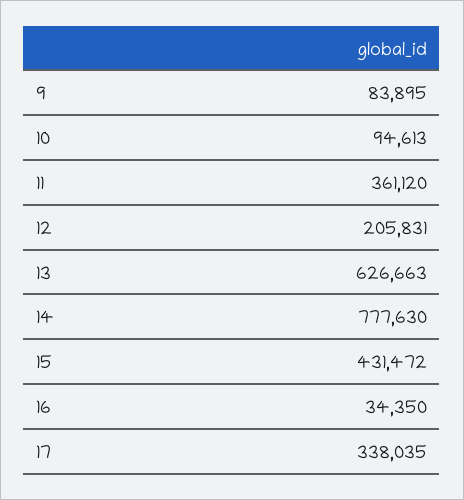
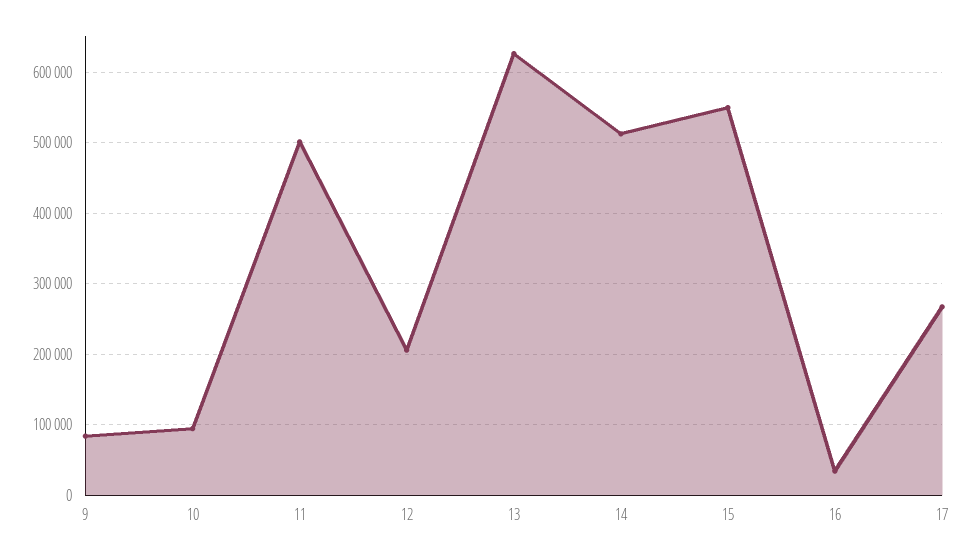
  {
    "9": 83895,
    "10": 94613,
-   "11": 361120,
+   "11": 500000,
    "12": 205831,
    "13": 626663,
-   "14": 777630,
+   "14": 510000,
-   "15": 431472,
+   "15": 550000,
    "16": 34350,
-   "17": 338035
+   "17": 270000
  }

